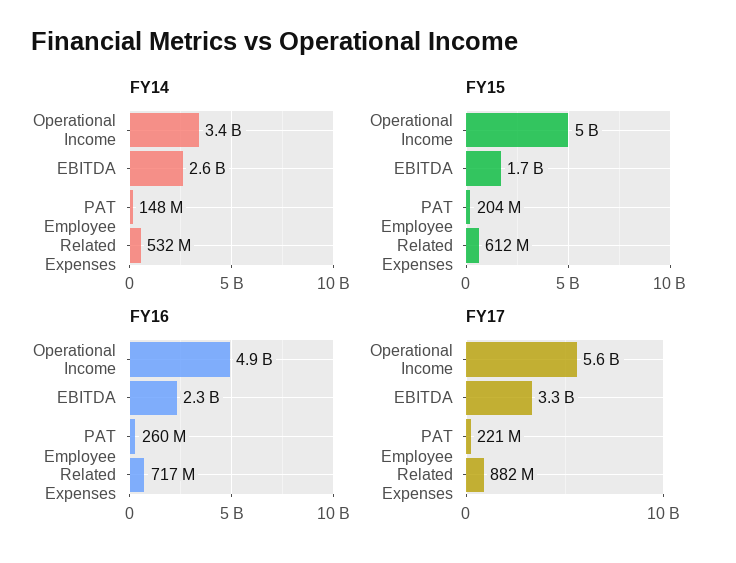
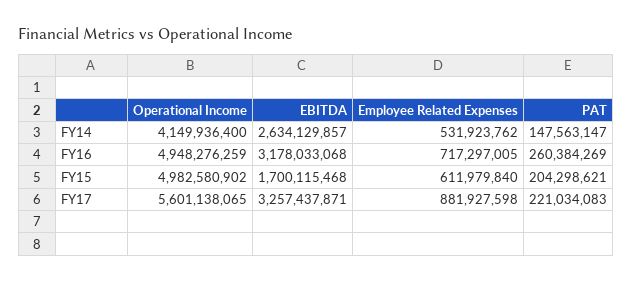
  {
    "FY14": {
-     "Operational Income": 3400000000,
+     "Operational Income": 4149936400,
      "EBITDA": 2634129857,
      "PAT": 147563147,
      "Employee Related Expenses": 531923762
    },
    "FY15": {
      "Operational Income": 4982580902,
      "EBITDA": 1700115468,
      "PAT": 204298621,
      "Employee Related Expenses": 611979840
    },
    "FY16": {
      "Operational Income": 4948276259,
-     "EBITDA": 2300000000,
+     "EBITDA": 3178033068,
      "PAT": 260384269,
      "Employee Related Expenses": 717297005
    },
    "FY17": {
      "Operational Income": 5601138065,
      "EBITDA": 3257437871,
      "PAT": 221034083,
      "Employee Related Expenses": 881927598
    }
  }

